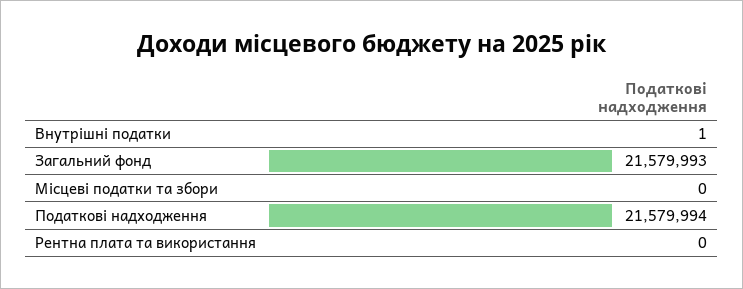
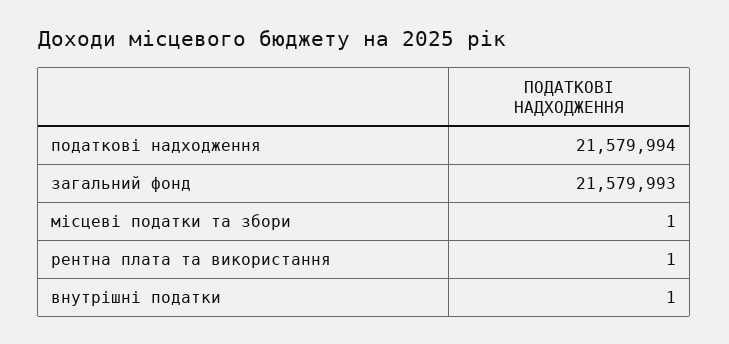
  {
    "Внутрішні податки": 1,
    "Загальний фонд": 21579993,
-   "Місцеві податки та збори": 0,
+   "Місцеві податки та збори": 1,
    "Податкові надходження": 21579994,
-   "Рентна плата та використання": 0
+   "Рентна плата та використання": 1
  }

